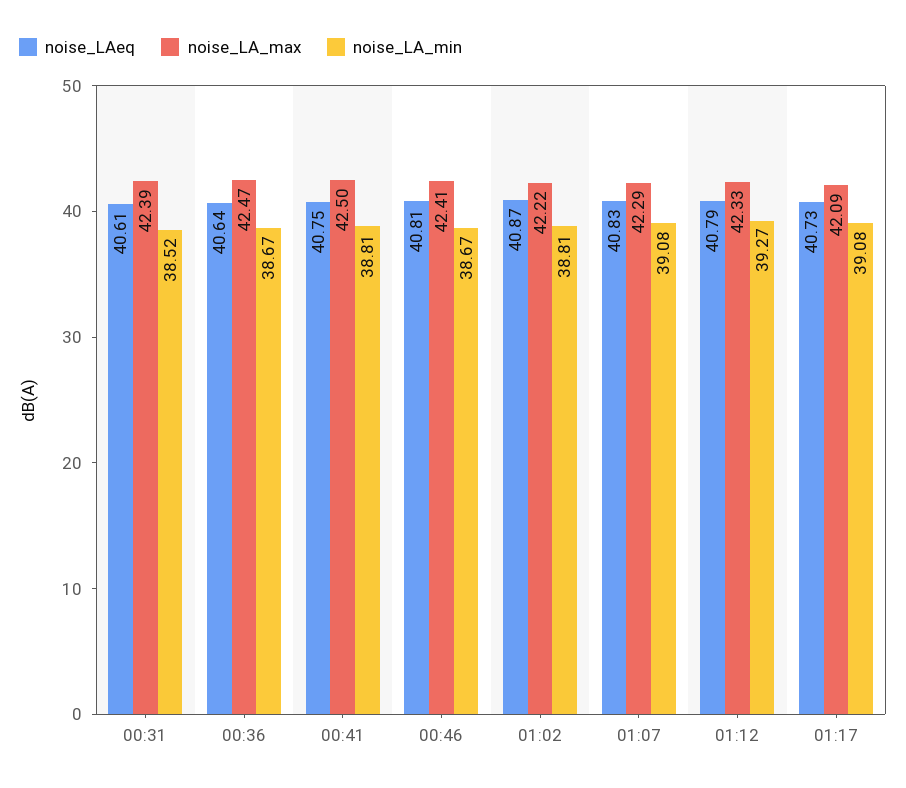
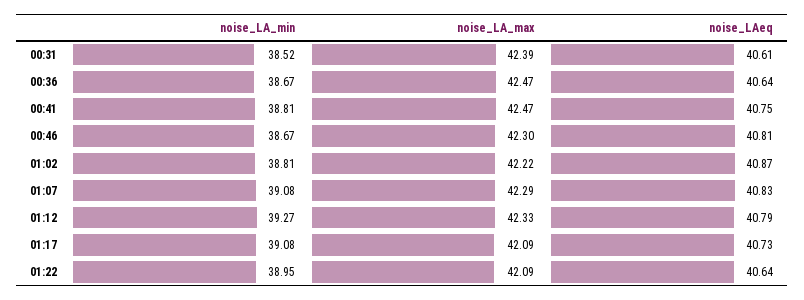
  {
    "noise_LAeq": {
      "00:31": 40.61,
      "00:36": 40.64,
      "00:41": 40.75,
      "00:46": 40.81,
      "01:02": 40.87,
      "01:07": 40.83,
      "01:12": 40.79,
-     "01:17": 40.73
+     "01:17": 40.73,
+     "01:22": 40.64
    },
    "noise_LA_max": {
      "00:31": 42.39,
      "00:36": 42.47,
-     "00:41": 42.5,
+     "00:41": 42.47,
-     "00:46": 42.41,
+     "00:46": 42.3,
      "01:02": 42.22,
      "01:07": 42.29,
      "01:12": 42.33,
-     "01:17": 42.09
+     "01:17": 42.09,
+     "01:22": 42.09
    },
    "noise_LA_min": {
      "00:31": 38.52,
      "00:36": 38.67,
      "00:41": 38.81,
      "00:46": 38.67,
      "01:02": 38.81,
      "01:07": 39.08,
      "01:12": 39.27,
-     "01:17": 39.08
+     "01:17": 39.08,
+     "01:22": 38.95
    }
  }

